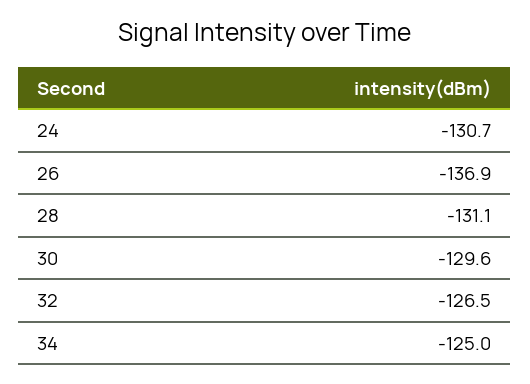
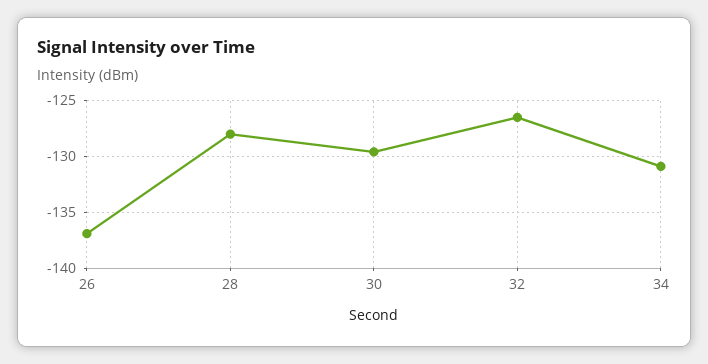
  {
-   "24": -130.7,
    "26": -136.9,
-   "28": -131.1,
+   "28": -128,
    "30": -129.6,
    "32": -126.5,
-   "34": -125
+   "34": -131
  }

